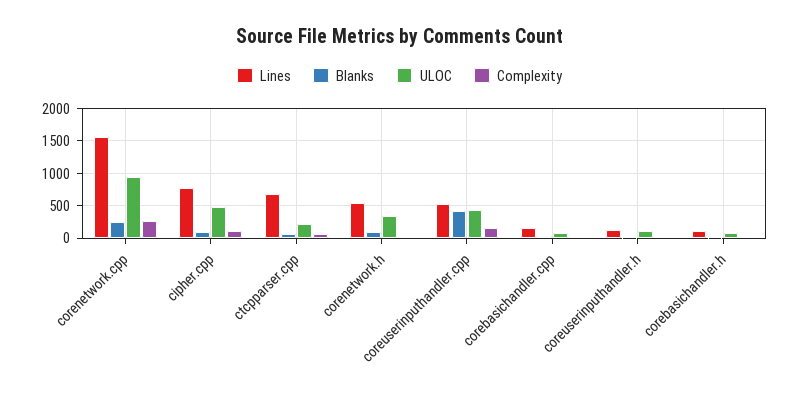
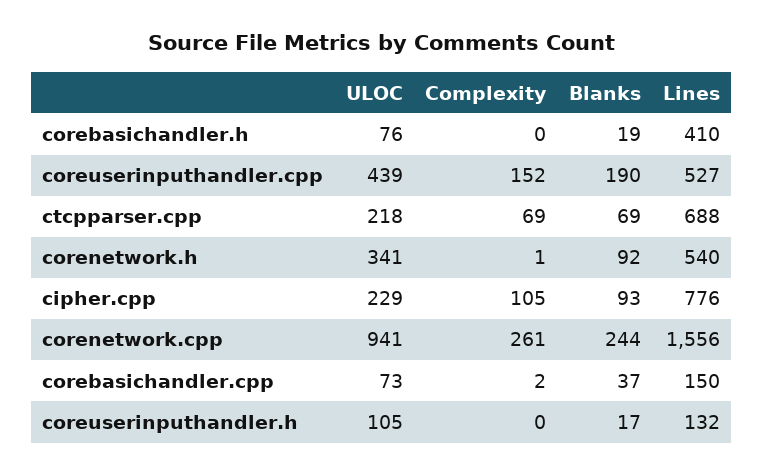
  {
    "Lines": {
      "corenetwork.cpp": 1556,
      "cipher.cpp": 776,
      "ctcpparser.cpp": 688,
      "corenetwork.h": 540,
      "coreuserinputhandler.cpp": 527,
      "corebasichandler.cpp": 150,
      "coreuserinputhandler.h": 132,
-     "corebasichandler.h": 100
+     "corebasichandler.h": 410
    },
    "Blanks": {
      "corenetwork.cpp": 244,
      "cipher.cpp": 93,
      "ctcpparser.cpp": 69,
      "corenetwork.h": 92,
-     "coreuserinputhandler.cpp": 400,
+     "coreuserinputhandler.cpp": 190,
      "corebasichandler.cpp": 37,
      "coreuserinputhandler.h": 17,
      "corebasichandler.h": 19
    },
    "ULOC": {
      "corenetwork.cpp": 941,
-     "cipher.cpp": 500,
+     "cipher.cpp": 229,
      "ctcpparser.cpp": 218,
      "corenetwork.h": 341,
      "coreuserinputhandler.cpp": 439,
      "corebasichandler.cpp": 73,
      "coreuserinputhandler.h": 105,
      "corebasichandler.h": 76
    },
    "Complexity": {
      "corenetwork.cpp": 261,
      "cipher.cpp": 105,
      "ctcpparser.cpp": 69,
      "corenetwork.h": 1,
      "coreuserinputhandler.cpp": 152,
      "corebasichandler.cpp": 2,
      "coreuserinputhandler.h": 0,
      "corebasichandler.h": 0
    }
  }

